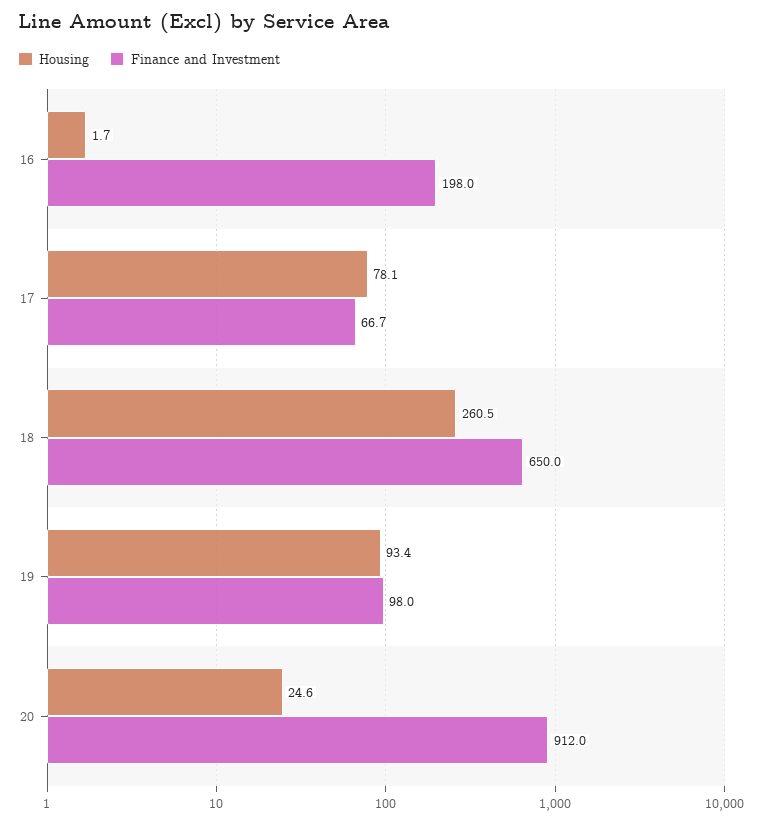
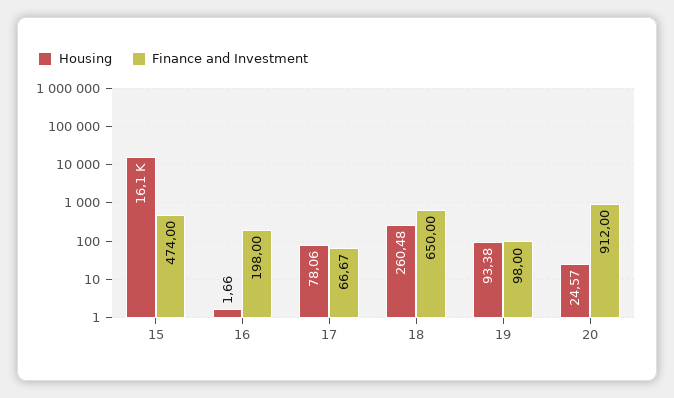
  {
    "Housing": {
      "16": 1.66,
      "17": 78.06,
      "18": 260.48,
      "19": 93.38,
-     "20": 24.57
+     "20": 24.57,
+     "15": 16100
    },
    "Finance and Investment": {
      "16": 198,
      "17": 66.67,
      "18": 650,
      "19": 98,
-     "20": 912
+     "20": 912,
+     "15": 474
    }
  }

